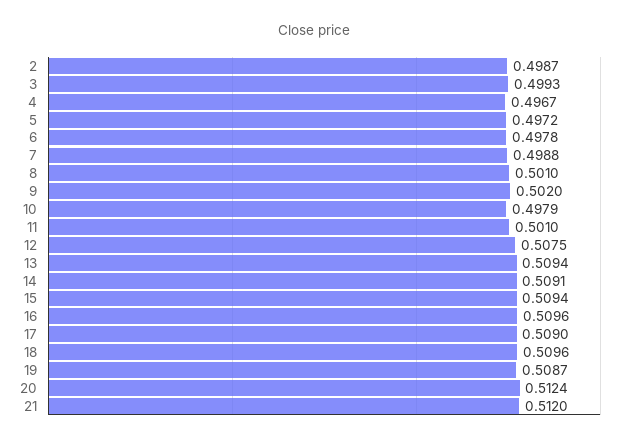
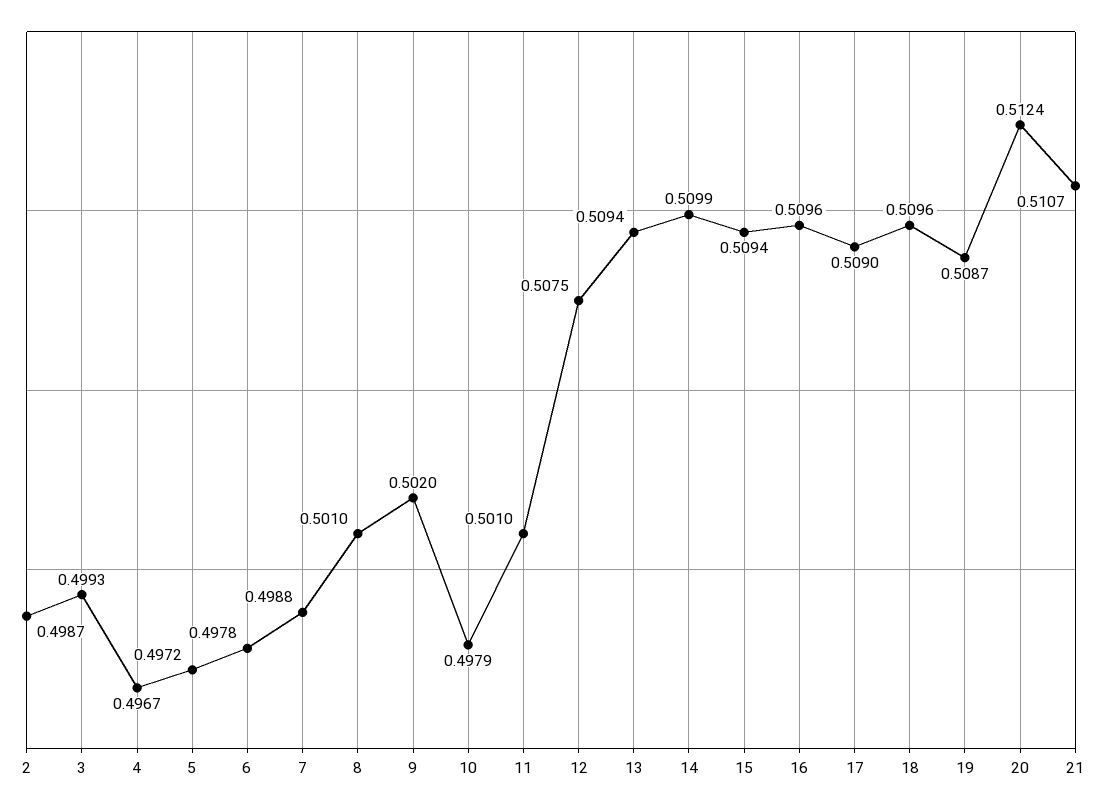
  {
    "2": 0.4987,
    "3": 0.4993,
    "4": 0.4967,
    "5": 0.4972,
    "6": 0.4978,
    "7": 0.4988,
    "8": 0.501,
    "9": 0.502,
    "10": 0.4979,
    "11": 0.501,
    "12": 0.5075,
    "13": 0.5094,
-   "14": 0.5091,
+   "14": 0.5099,
    "15": 0.5094,
    "16": 0.5096,
    "17": 0.509,
    "18": 0.5096,
    "19": 0.5087,
    "20": 0.5124,
-   "21": 0.512
+   "21": 0.5107
  }

